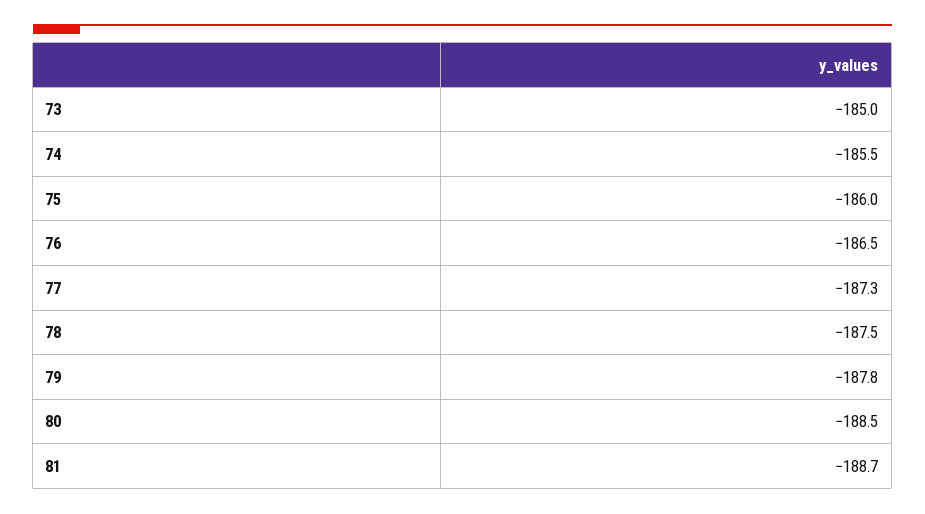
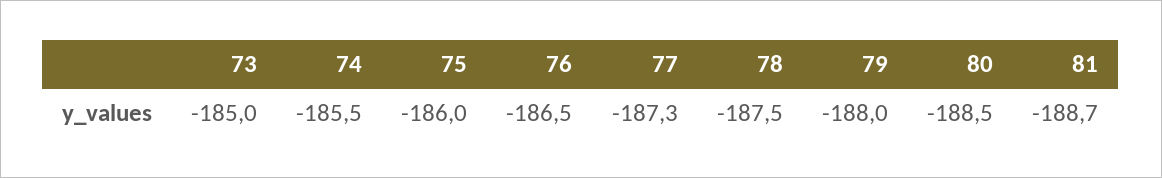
  {
    "73": -185,
    "74": -185.5,
    "75": -186,
    "76": -186.5,
    "77": -187.3,
    "78": -187.5,
-   "79": -187.8,
+   "79": -188,
    "80": -188.5,
    "81": -188.7
  }

